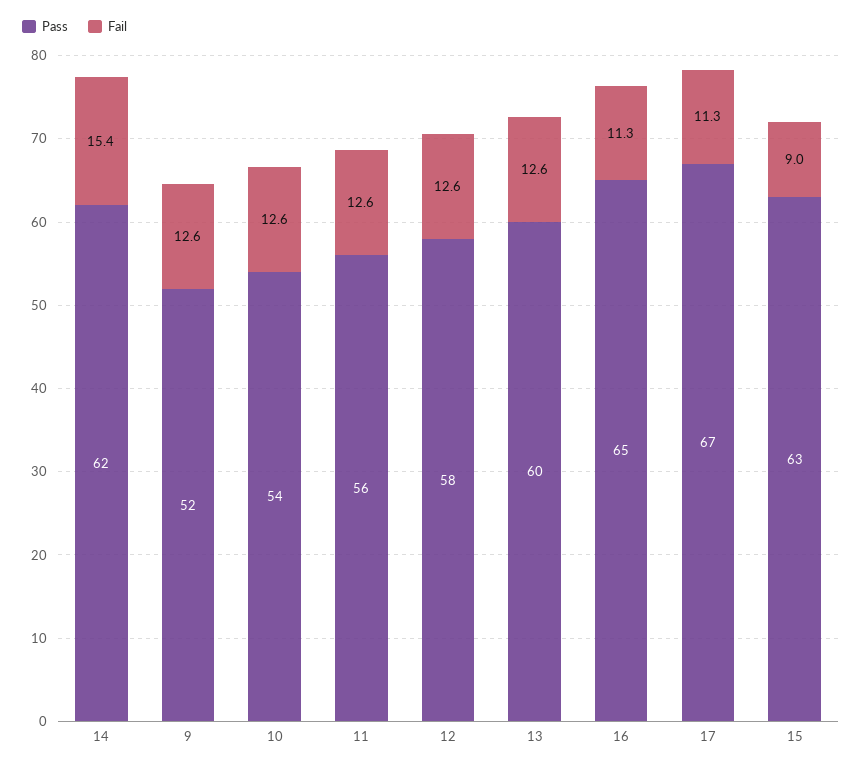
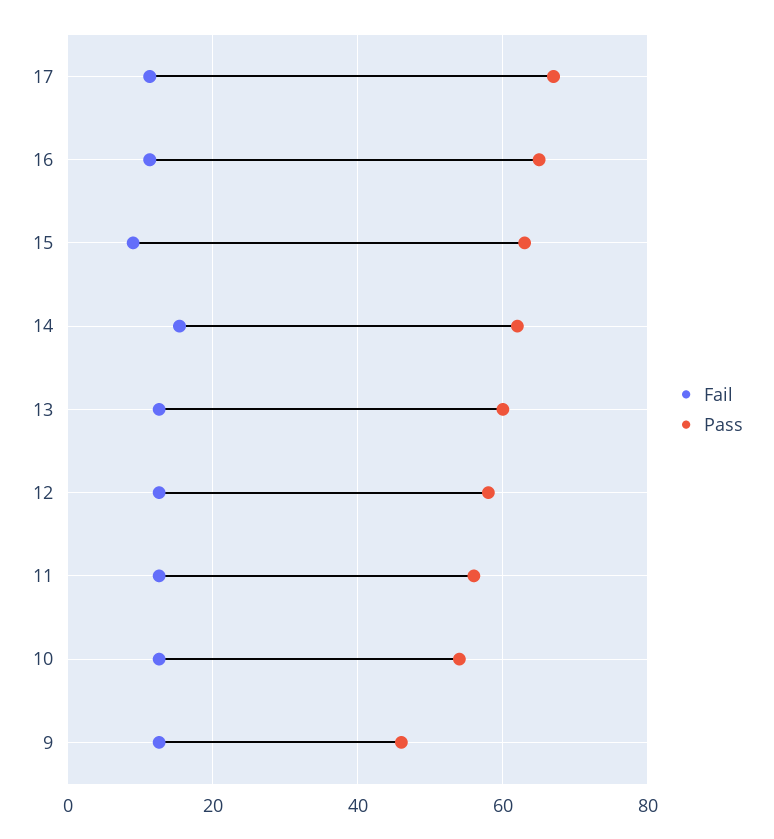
  {
    "Pass": {
      "14": 62,
-     "9": 52,
+     "9": 46,
      "10": 54,
      "11": 56,
      "12": 58,
      "13": 60,
      "16": 65,
      "17": 67,
      "15": 63
    },
    "Fail": {
      "14": 15.4,
      "9": 12.6,
      "10": 12.6,
      "11": 12.6,
      "12": 12.6,
      "13": 12.6,
      "16": 11.3,
      "17": 11.3,
      "15": 9
    }
  }

